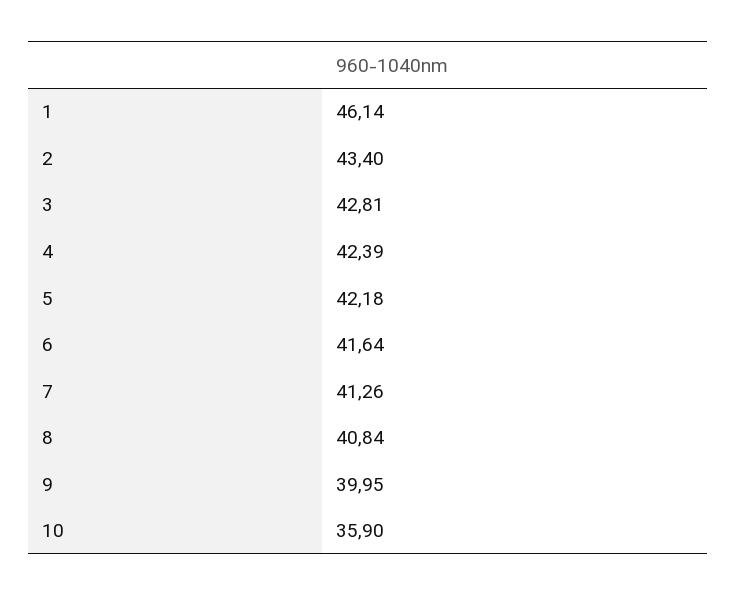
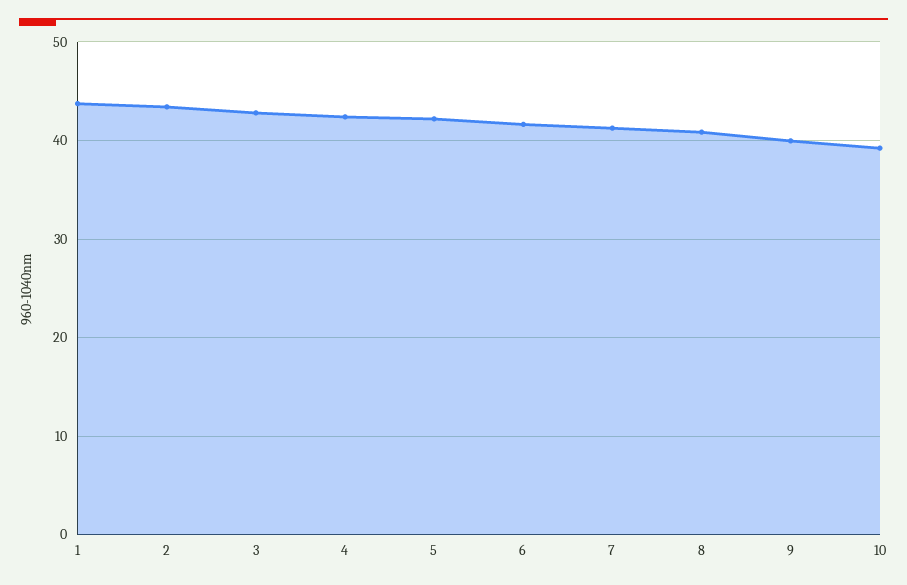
  {
-   "1": 46.14,
+   "1": 44,
    "2": 43.4,
    "3": 42.81,
    "4": 42.39,
    "5": 42.18,
    "6": 41.64,
    "7": 41.26,
    "8": 40.84,
    "9": 39.95,
-   "10": 35.9
+   "10": 39
  }

